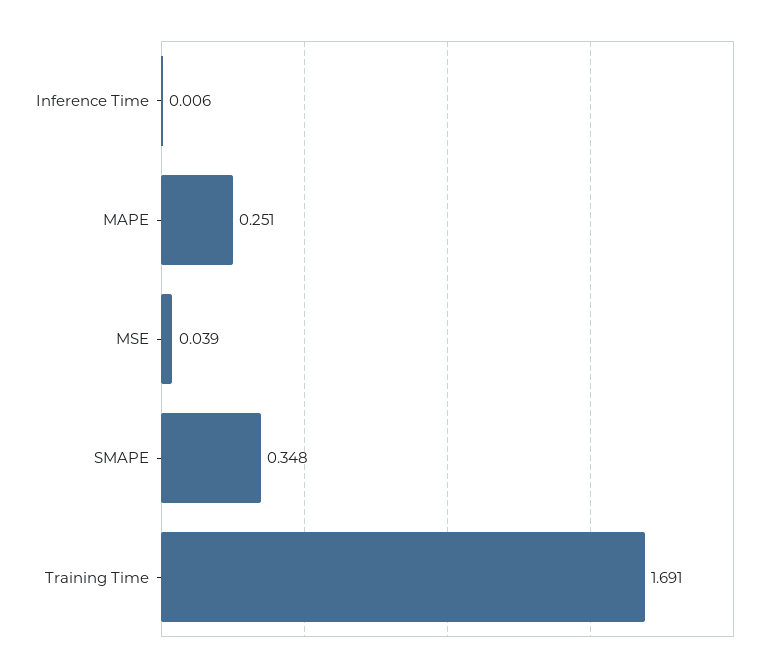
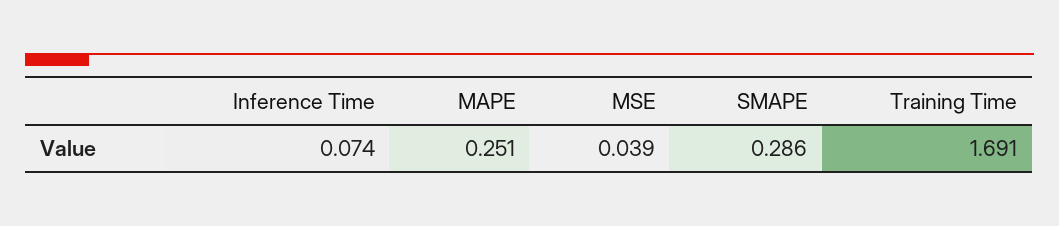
  {
-   "Inference Time": 0.006,
+   "Inference Time": 0.074,
    "MAPE": 0.251,
    "MSE": 0.039,
-   "SMAPE": 0.348,
+   "SMAPE": 0.286,
    "Training Time": 1.691
  }

